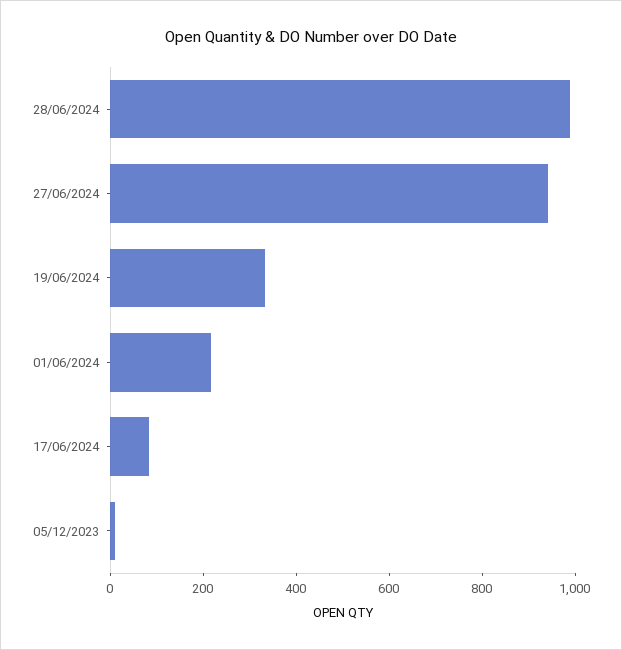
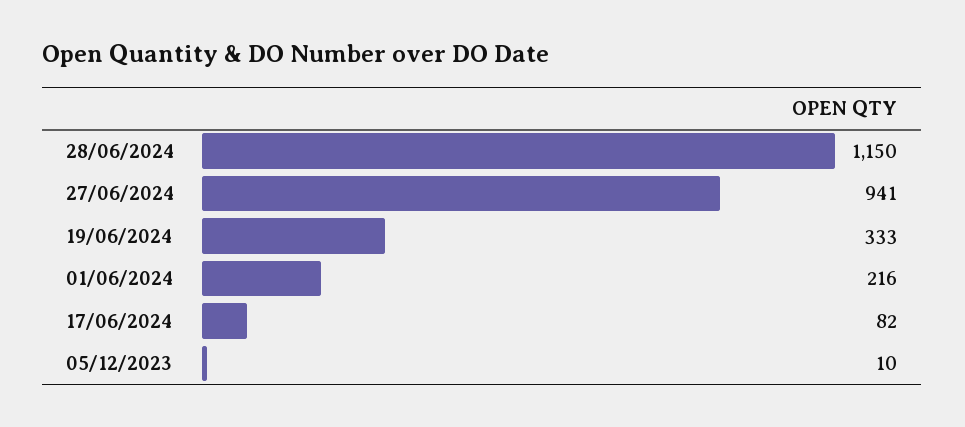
  {
-   "28/06/2024": 1000,
+   "28/06/2024": 1150,
    "27/06/2024": 941,
    "19/06/2024": 333,
    "01/06/2024": 216,
    "17/06/2024": 82,
    "05/12/2023": 10
  }

